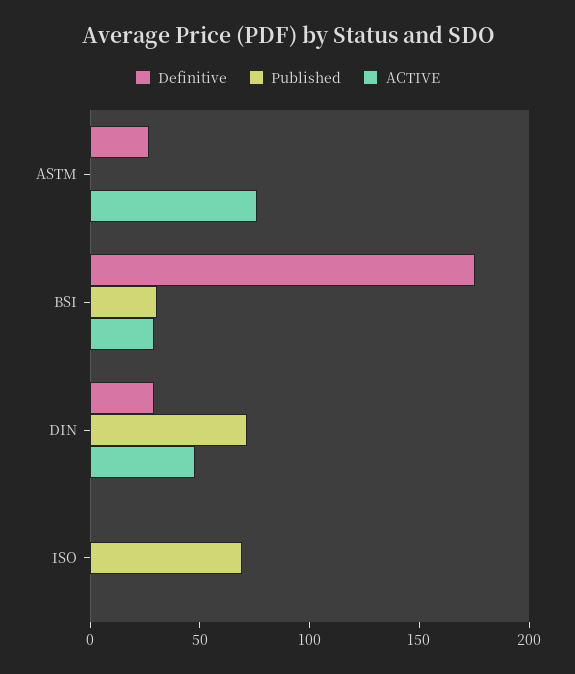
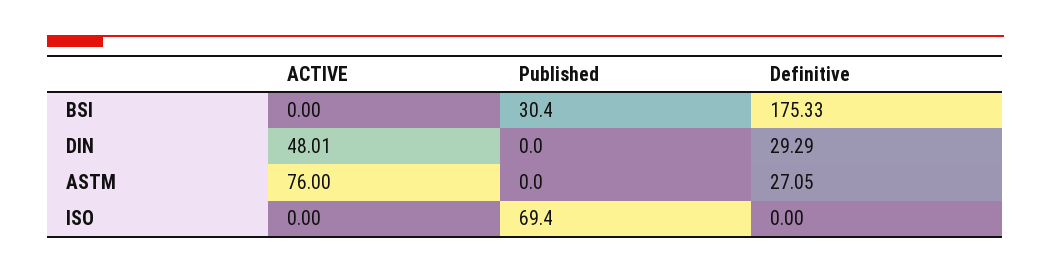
  {
    "Definitive": {
      "ASTM": 27.05,
      "BSI": 175.33,
      "DIN": 29.29,
      "ISO": 0
    },
    "Published": {
      "ASTM": 0,
      "BSI": 30.4,
-     "DIN": 70,
+     "DIN": 0,
      "ISO": 69.4
    },
    "ACTIVE": {
      "ASTM": 76,
-     "BSI": 30,
+     "BSI": 0,
      "DIN": 48.01,
      "ISO": 0
    }
  }

